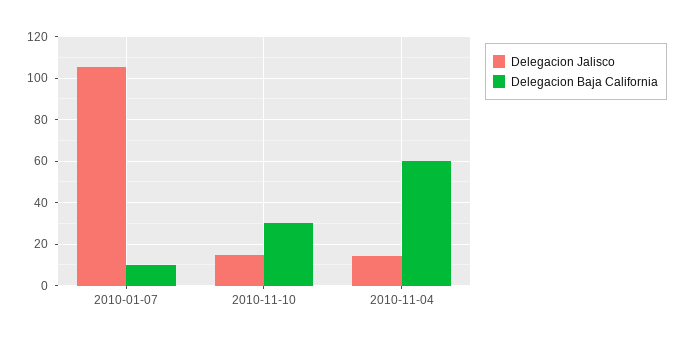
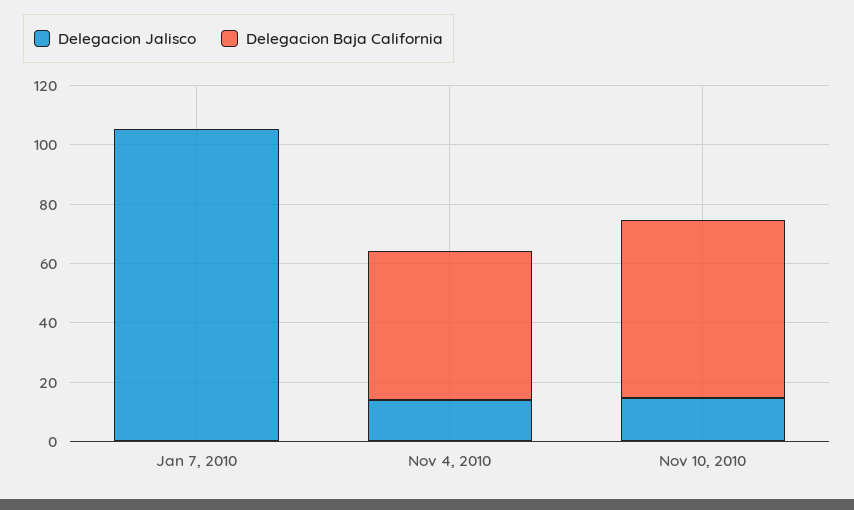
  {
    "Delegacion Jalisco": {
      "2010-01-07": 105,
      "2010-11-10": 15,
      "2010-11-04": 15
    },
    "Delegacion Baja California": {
-     "2010-01-07": 10,
+     "2010-01-07": 0,
-     "2010-11-10": 30,
+     "2010-11-10": 60,
-     "2010-11-04": 60
+     "2010-11-04": 50
    }
  }

